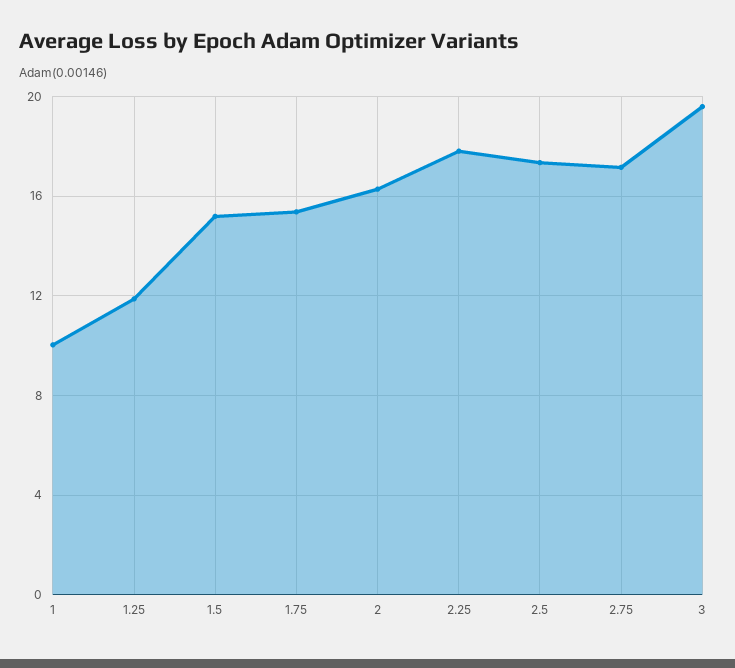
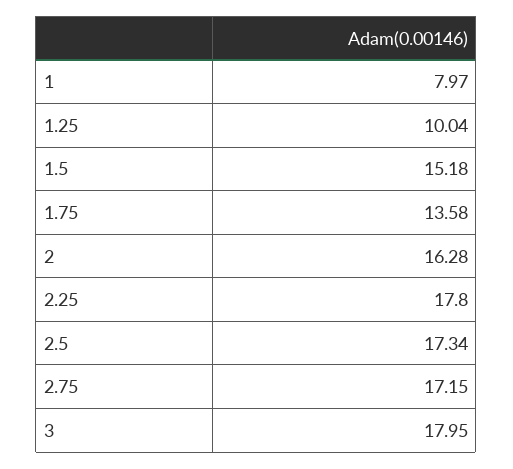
  {
-   "1": 10,
+   "1": 7.97,
-   "1.25": 12,
+   "1.25": 10.04,
    "1.5": 15.18,
-   "1.75": 15.5,
+   "1.75": 13.58,
    "2": 16.28,
    "2.25": 17.8,
    "2.5": 17.34,
    "2.75": 17.15,
-   "3": 19.5
+   "3": 17.95
  }

